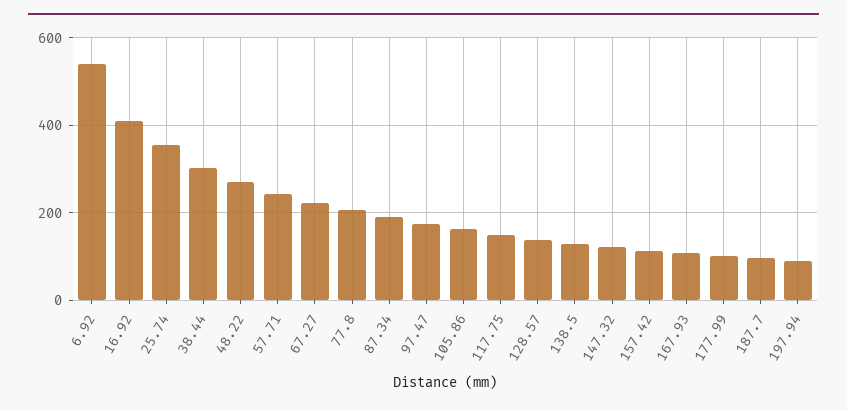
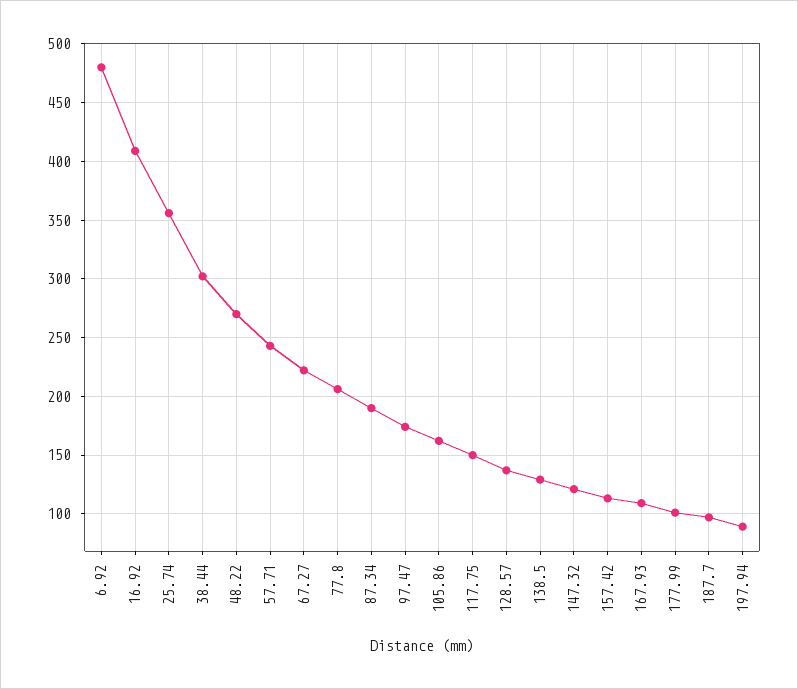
  {
-   "6.92": 540,
+   "6.92": 480,
    "16.92": 410,
    "25.74": 360,
    "38.44": 300,
    "48.22": 270,
    "57.71": 240,
    "67.27": 220,
    "77.8": 210,
    "87.34": 190,
    "97.47": 170,
    "105.86": 160,
    "117.75": 150,
    "128.57": 140,
    "138.5": 130,
    "147.32": 120,
    "157.42": 110,
    "167.93": 110,
    "177.99": 100,
    "187.7": 100,
    "197.94": 90
  }

